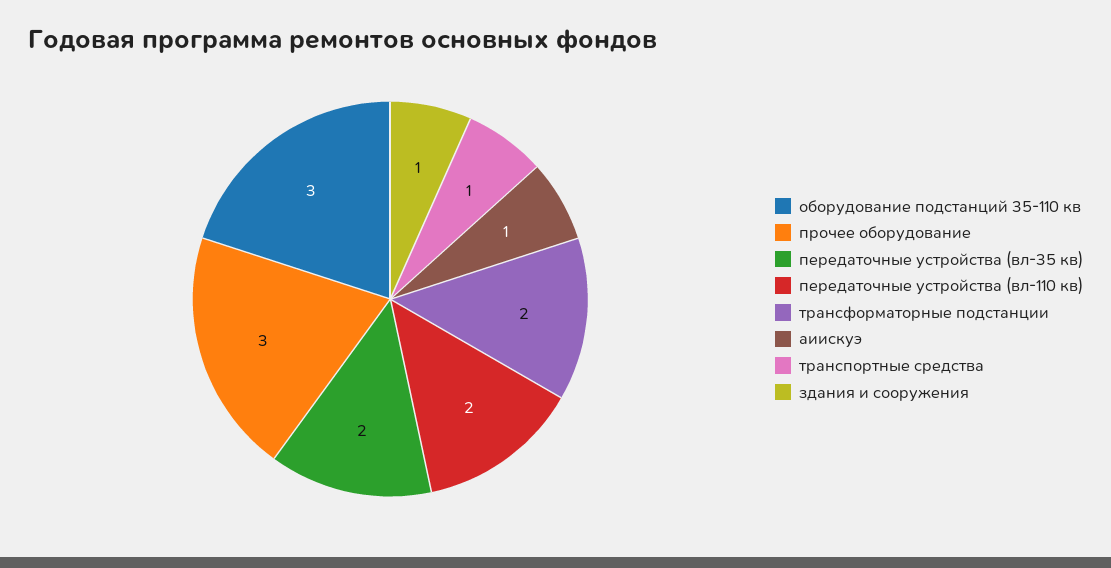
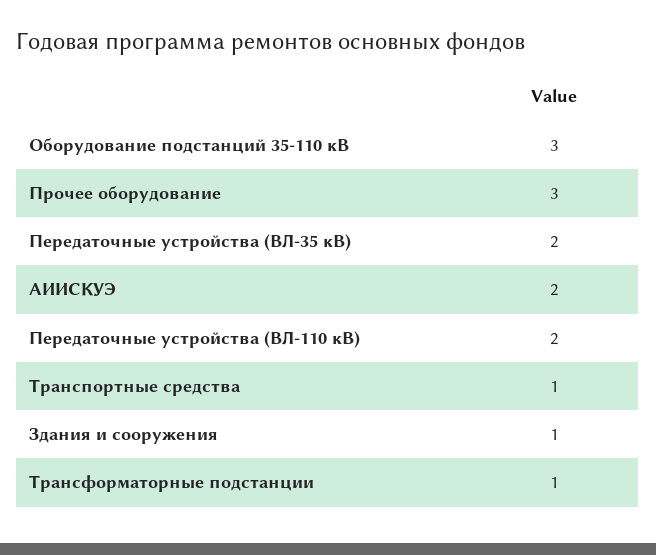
  {
    "оборудование подстанций 35-110 кв": 3,
    "прочее оборудование": 3,
    "передаточные устройства (вл-35 кв)": 2,
    "передаточные устройства (вл-110 кв)": 2,
-   "трансформаторные подстанции": 2,
+   "трансформаторные подстанции": 1,
-   "аиискуэ": 1,
+   "аиискуэ": 2,
    "транспортные средства": 1,
    "здания и сооружения": 1
  }

